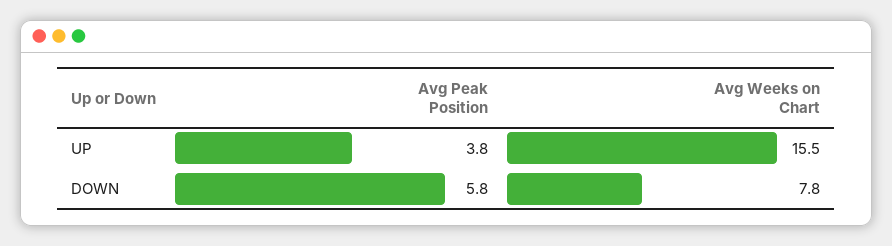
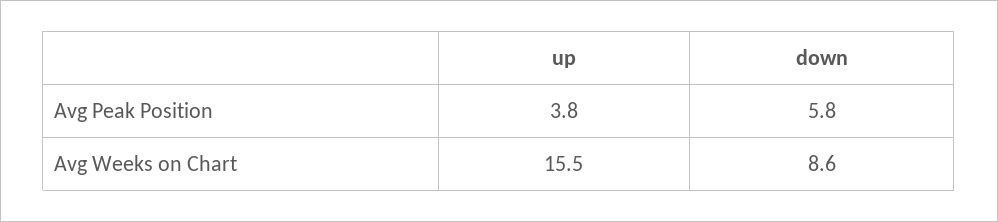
  {
    "Avg Peak Position": {
      "UP": 3.8,
      "DOWN": 5.8
    },
    "Avg Weeks on Chart": {
      "UP": 15.5,
-     "DOWN": 7.8
+     "DOWN": 8.6
    }
  }

